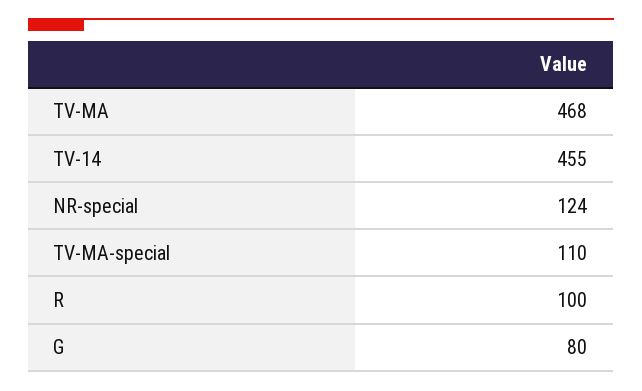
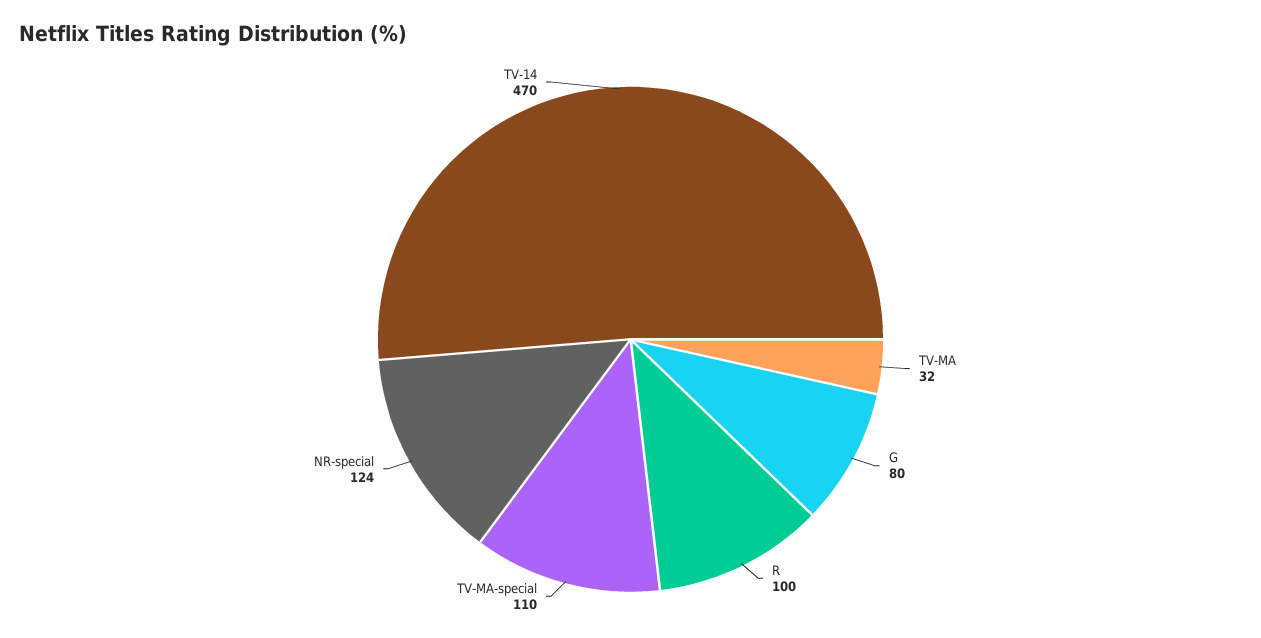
  {
-   "TV-MA": 468,
+   "TV-MA": 32,
-   "TV-14": 455,
+   "TV-14": 470,
    "NR-special": 124,
    "TV-MA-special": 110,
    "R": 100,
    "G": 80
  }

